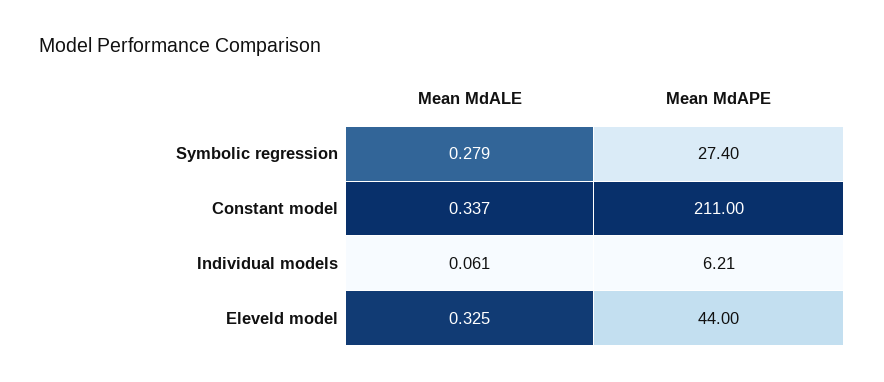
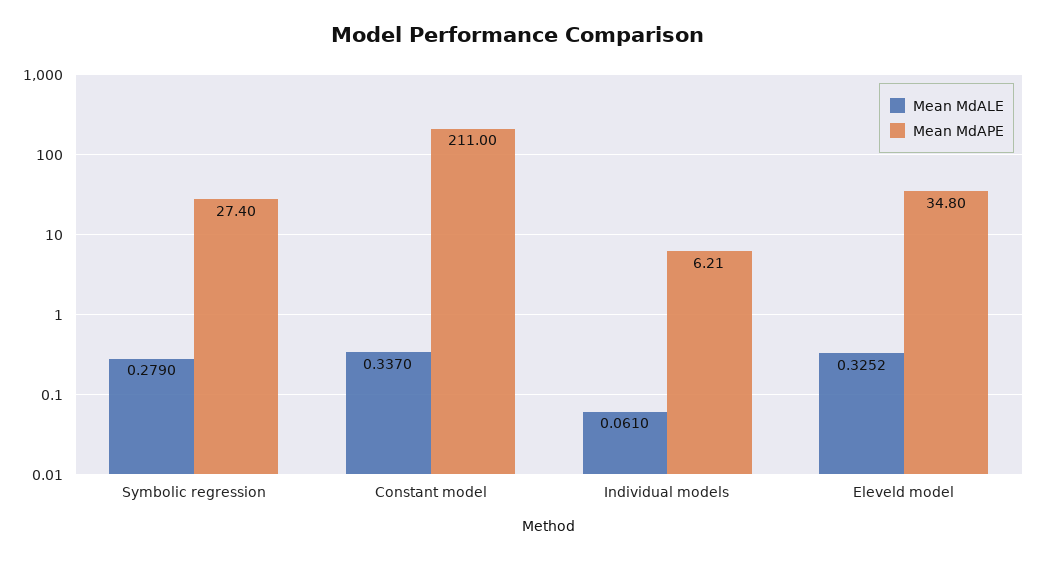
  {
    "Mean MdALE": {
      "Symbolic regression": 0.279,
      "Constant model": 0.337,
      "Individual models": 0.061,
-     "Eleveld model": 0.325
+     "Eleveld model": 0.3252
    },
    "Mean MdAPE": {
      "Symbolic regression": 27.4,
      "Constant model": 211,
      "Individual models": 6.21,
-     "Eleveld model": 44
+     "Eleveld model": 34.8
    }
  }

